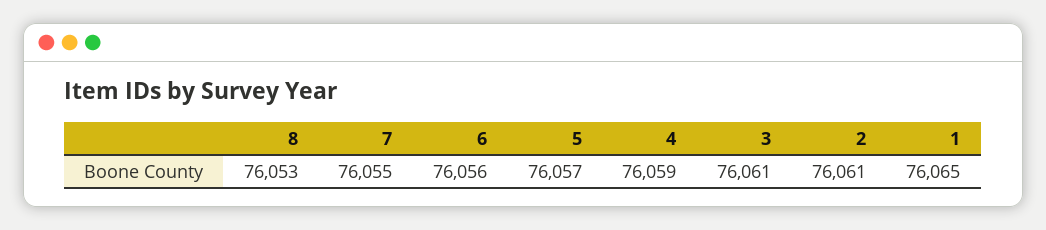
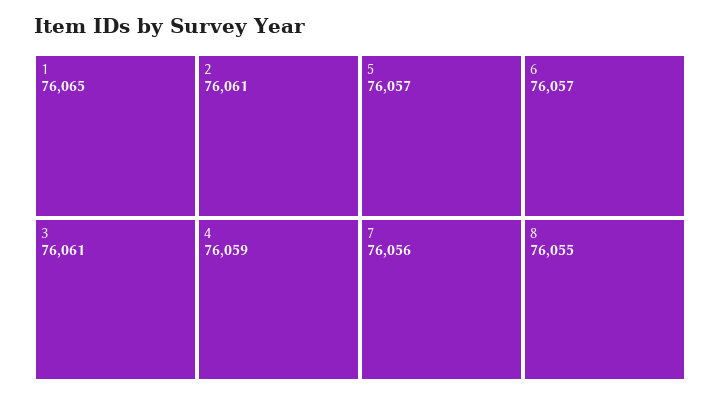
  {
-   "8": 76053,
+   "8": 76055,
-   "7": 76055,
+   "7": 76056,
-   "6": 76056,
+   "6": 76057,
    "5": 76057,
    "4": 76059,
    "3": 76061,
    "2": 76061,
    "1": 76065
  }

